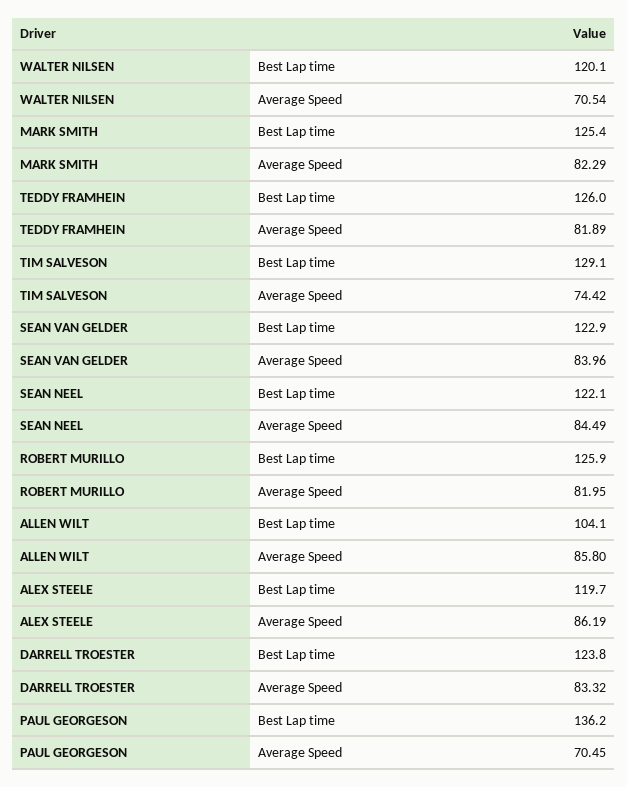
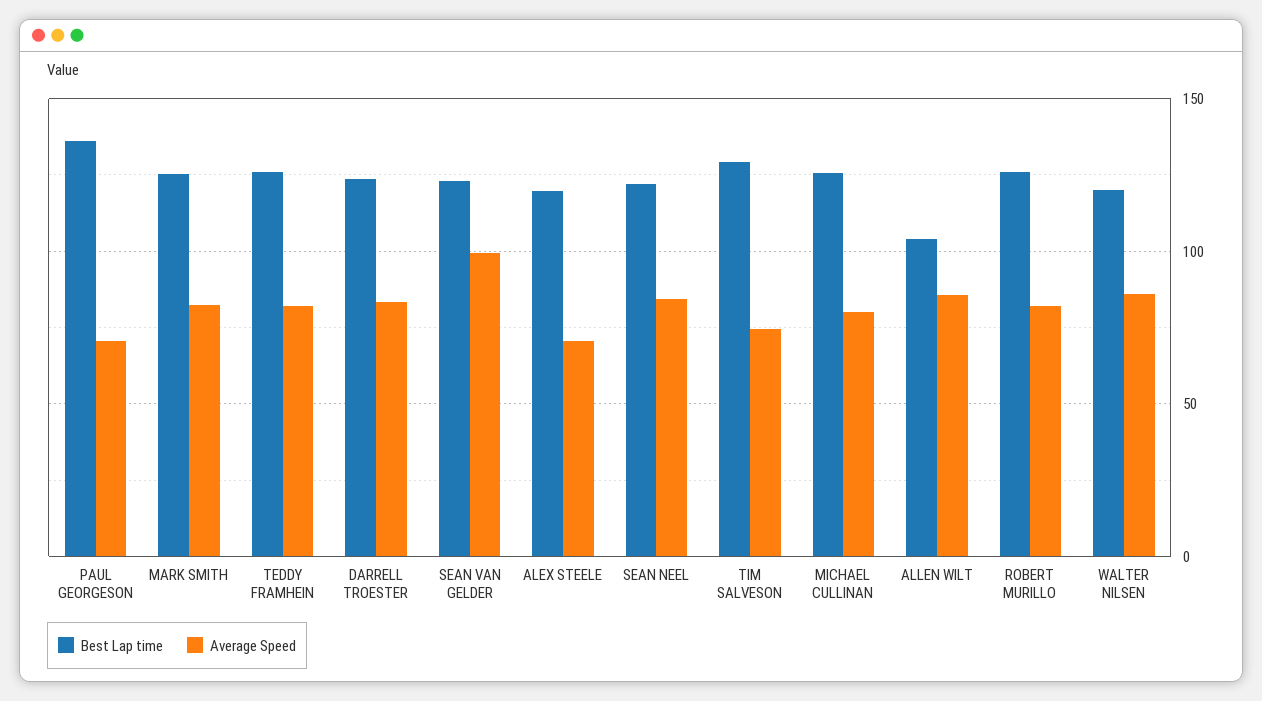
  {
    "Best Lap time": {
      "WALTER NILSEN": 120.1,
      "MARK SMITH": 125.4,
      "TEDDY FRAMHEIN": 126,
      "TIM SALVESON": 129.1,
      "SEAN VAN GELDER": 122.9,
      "SEAN NEEL": 122.1,
      "ROBERT MURILLO": 125.9,
      "ALLEN WILT": 104.1,
      "ALEX STEELE": 119.7,
      "DARRELL TROESTER": 123.8,
-     "PAUL GEORGESON": 136.2
+     "PAUL GEORGESON": 136.2,
+     "MICHAEL CULLINAN": 125
    },
    "Average Speed": {
-     "WALTER NILSEN": 70.54,
+     "WALTER NILSEN": 85,
      "MARK SMITH": 82.29,
      "TEDDY FRAMHEIN": 81.89,
      "TIM SALVESON": 74.42,
-     "SEAN VAN GELDER": 83.96,
+     "SEAN VAN GELDER": 100,
      "SEAN NEEL": 84.49,
      "ROBERT MURILLO": 81.95,
      "ALLEN WILT": 85.8,
-     "ALEX STEELE": 86.19,
+     "ALEX STEELE": 70,
      "DARRELL TROESTER": 83.32,
-     "PAUL GEORGESON": 70.45
+     "PAUL GEORGESON": 70.45,
+     "MICHAEL CULLINAN": 80
    }
  }

